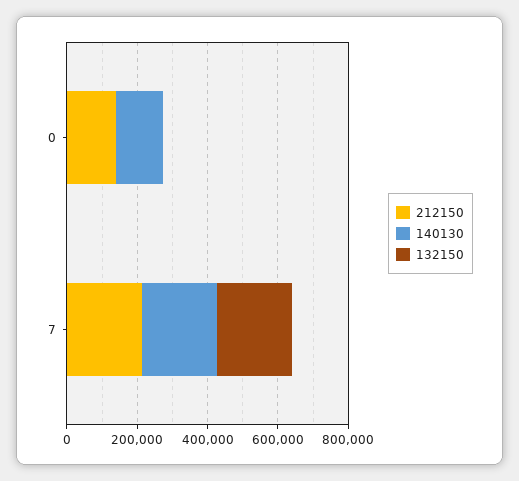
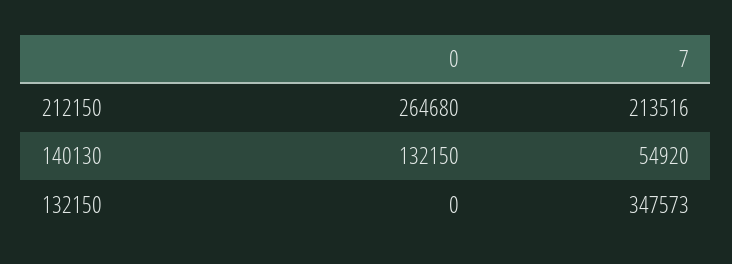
  {
    "212150": {
-     "0": 150000,
+     "0": 264680,
      "7": 213516
    },
    "140130": {
      "0": 132150,
-     "7": 200000
+     "7": 54920
    },
    "132150": {
      "0": 0,
-     "7": 200000
+     "7": 347573
    }
  }

